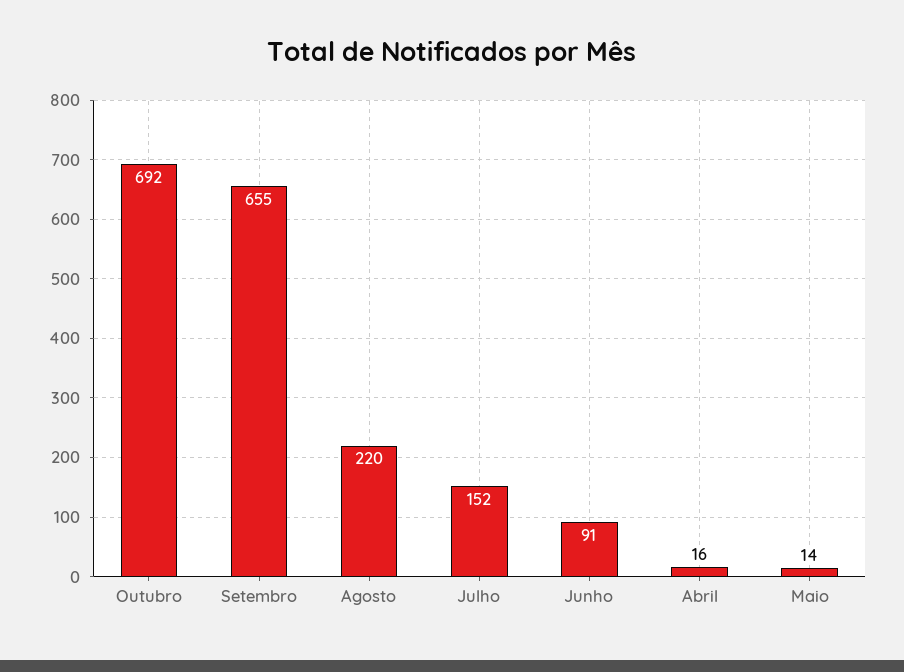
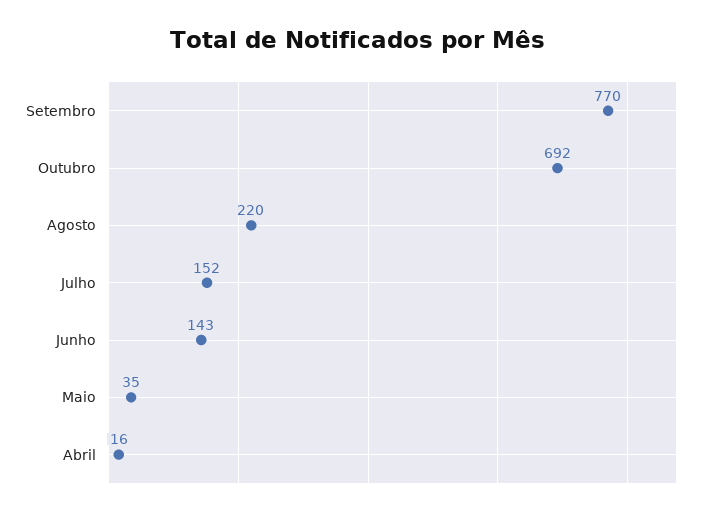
  {
    "Outubro": 692,
-   "Setembro": 655,
+   "Setembro": 770,
    "Agosto": 220,
    "Julho": 152,
-   "Junho": 91,
+   "Junho": 143,
    "Abril": 16,
-   "Maio": 14
+   "Maio": 35
  }

